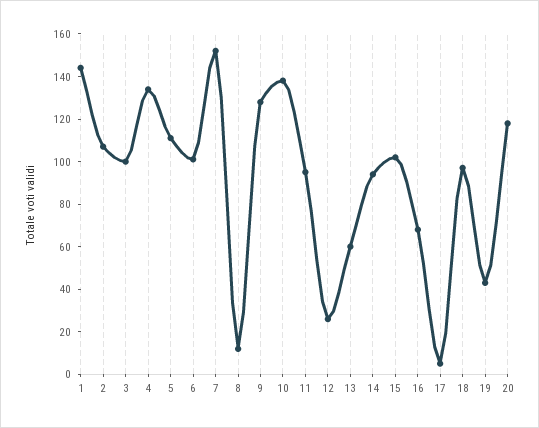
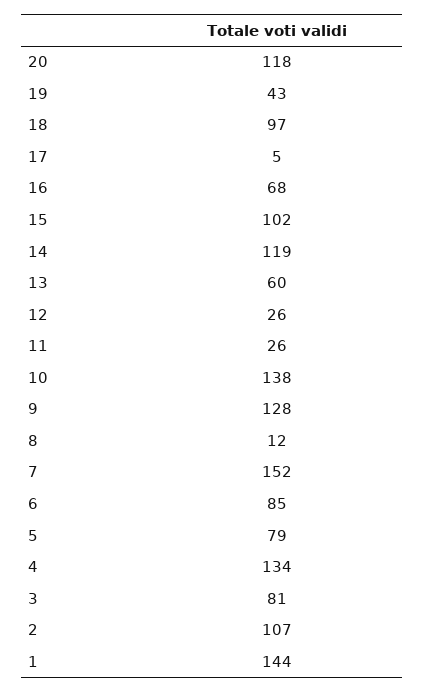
  {
    "1": 144,
    "2": 107,
-   "3": 100,
+   "3": 81,
    "4": 134,
-   "5": 110,
+   "5": 79,
-   "6": 100,
+   "6": 85,
    "7": 152,
    "8": 12,
    "9": 128,
    "10": 138,
-   "11": 95,
+   "11": 26,
    "12": 26,
    "13": 60,
-   "14": 95,
+   "14": 119,
    "15": 102,
    "16": 68,
    "17": 5,
    "18": 97,
    "19": 43,
    "20": 118
  }

